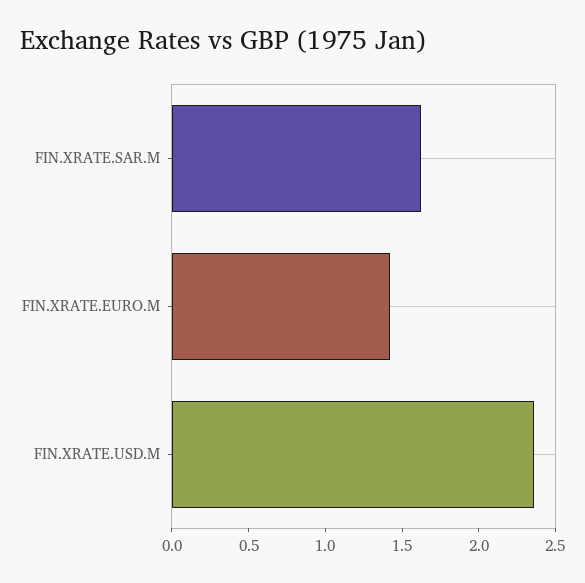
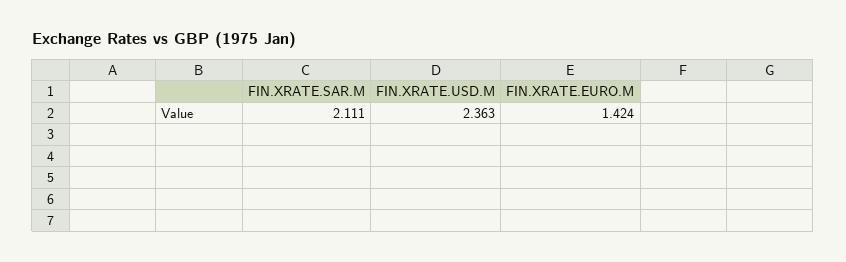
  {
-   "FIN.XRATE.SAR.M": 1.6,
+   "FIN.XRATE.SAR.M": 2.111,
    "FIN.XRATE.EURO.M": 1.424,
    "FIN.XRATE.USD.M": 2.363
  }

